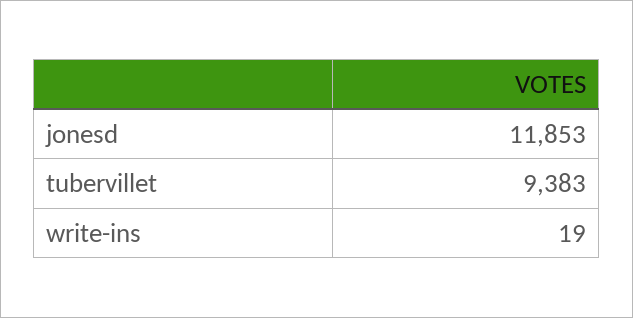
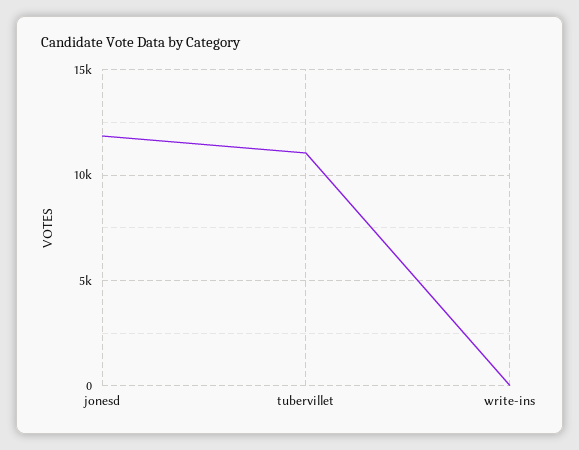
  {
    "jonesd": 11853,
-   "tubervillet": 9383,
+   "tubervillet": 11000,
    "write-ins": 19
  }

